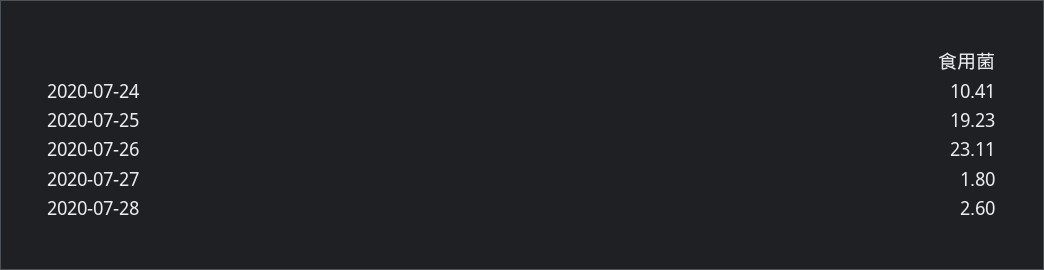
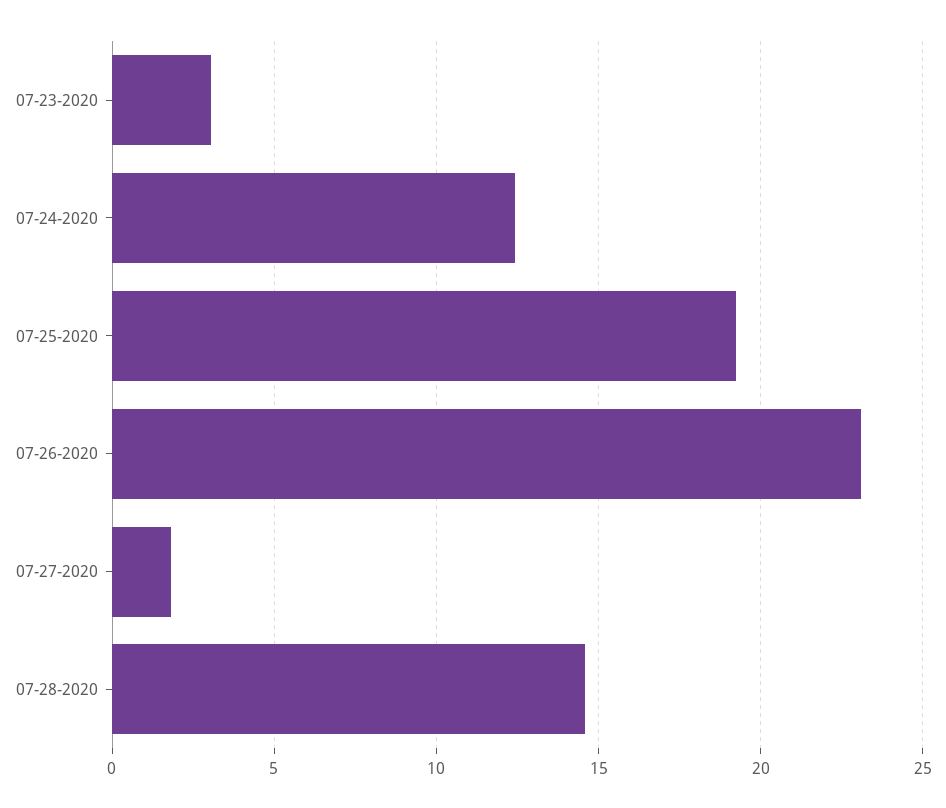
  {
-   "2020-07-24": 10.41,
+   "2020-07-24": 12.5,
    "2020-07-25": 19.23,
    "2020-07-26": 23.11,
    "2020-07-27": 1.8,
-   "2020-07-28": 2.6
+   "2020-07-28": 14.5,
+   "07-23-2020": 3
  }

